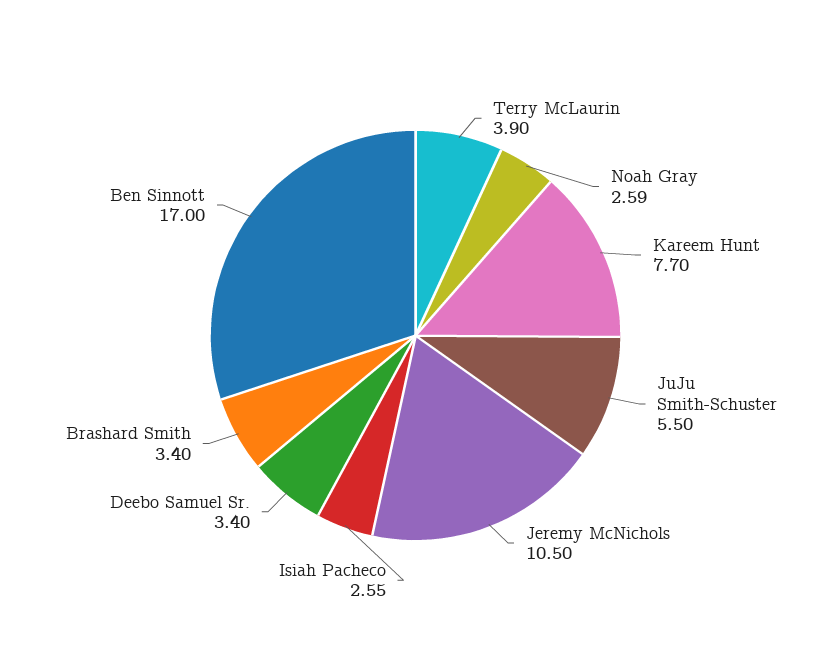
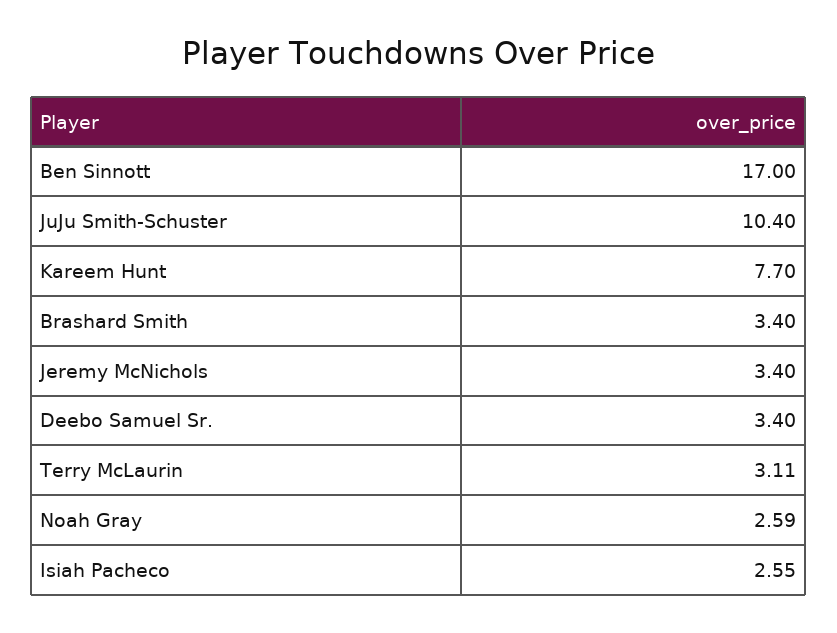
  {
-   "Terry McLaurin": 3.9,
+   "Terry McLaurin": 3.11,
    "Noah Gray": 2.59,
    "Kareem Hunt": 7.7,
-   "JuJu Smith-Schuster": 5.5,
+   "JuJu Smith-Schuster": 10.4,
-   "Jeremy McNichols": 10.5,
+   "Jeremy McNichols": 3.4,
    "Isiah Pacheco": 2.55,
    "Deebo Samuel Sr.": 3.4,
    "Brashard Smith": 3.4,
    "Ben Sinnott": 17
  }

